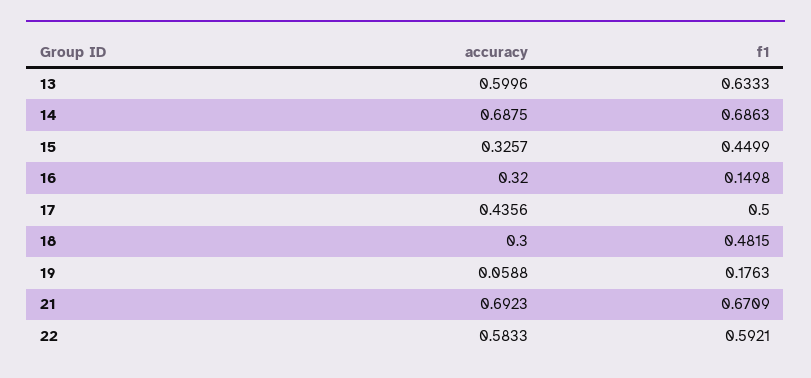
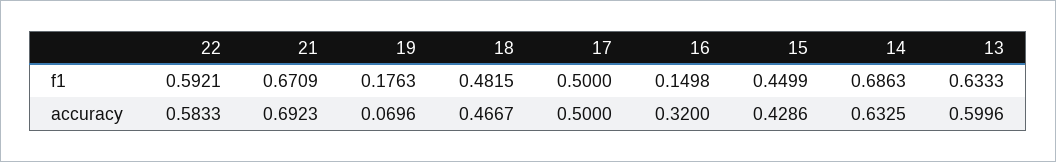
  {
    "accuracy": {
      "13": 0.5996,
-     "14": 0.6875,
+     "14": 0.6325,
-     "15": 0.3257,
+     "15": 0.4286,
      "16": 0.32,
-     "17": 0.4356,
+     "17": 0.5,
-     "18": 0.3,
+     "18": 0.4667,
-     "19": 0.0588,
+     "19": 0.0696,
      "21": 0.6923,
      "22": 0.5833
    },
    "f1": {
      "13": 0.6333,
      "14": 0.6863,
      "15": 0.4499,
      "16": 0.1498,
      "17": 0.5,
      "18": 0.4815,
      "19": 0.1763,
      "21": 0.6709,
      "22": 0.5921
    }
  }

